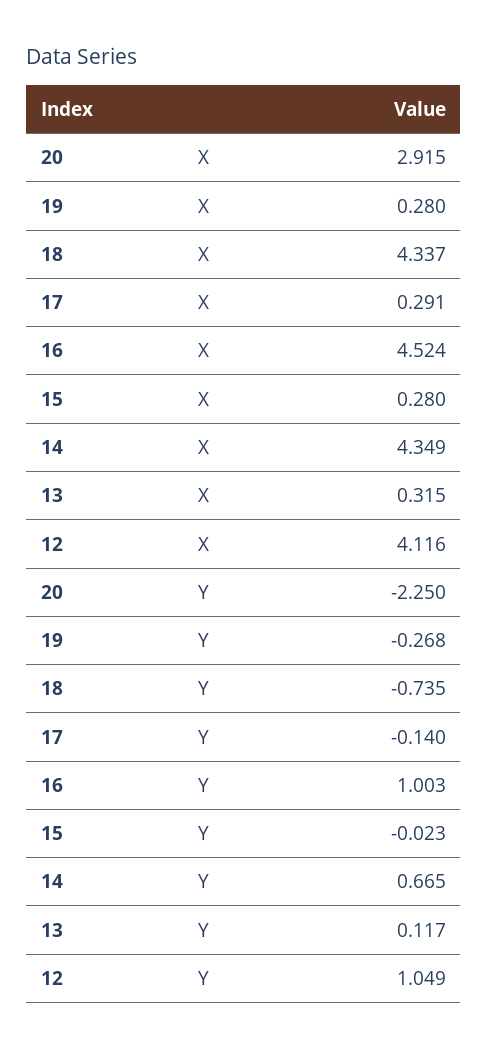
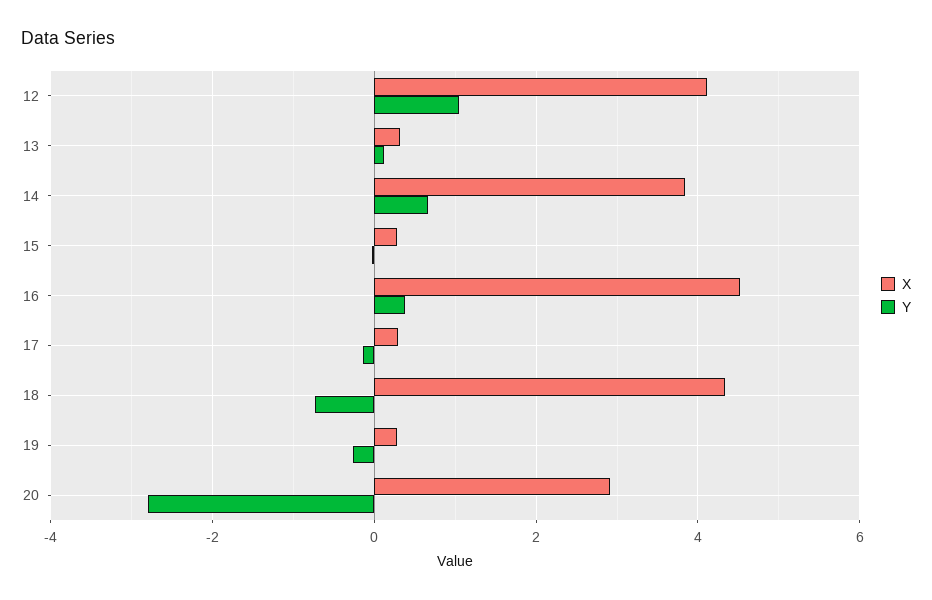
  {
    "X": {
      "20": 2.915,
      "19": 0.28,
      "18": 4.337,
      "17": 0.291,
      "16": 4.524,
      "15": 0.28,
-     "14": 4.349,
+     "14": 3.8,
      "13": 0.315,
      "12": 4.116
    },
    "Y": {
-     "20": -2.25,
+     "20": -2.8,
      "19": -0.268,
      "18": -0.735,
      "17": -0.14,
-     "16": 1.003,
+     "16": 0.4,
      "15": -0.023,
      "14": 0.665,
      "13": 0.117,
      "12": 1.049
    }
  }

